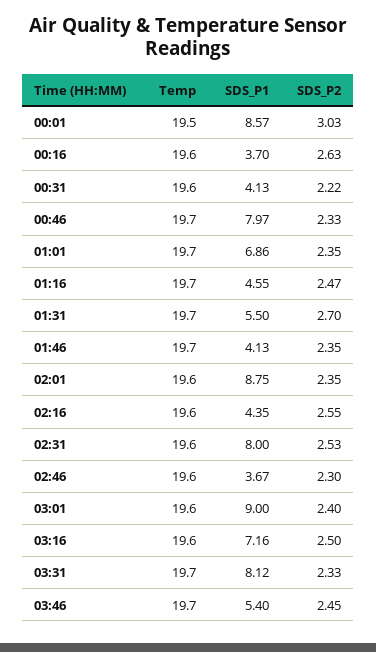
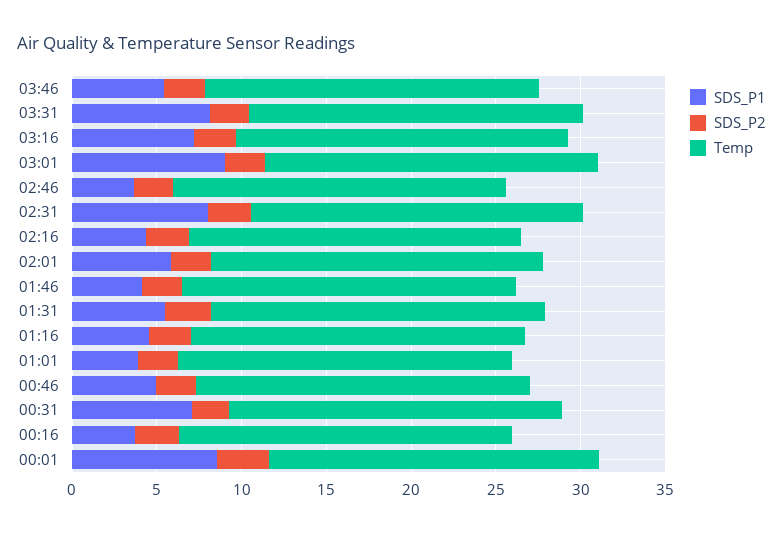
  {
    "Temp": {
      "00:01": 19.5,
      "00:16": 19.6,
      "00:31": 19.6,
      "00:46": 19.7,
      "01:01": 19.7,
      "01:16": 19.7,
      "01:31": 19.7,
      "01:46": 19.7,
      "02:01": 19.6,
      "02:16": 19.6,
      "02:31": 19.6,
      "02:46": 19.6,
      "03:01": 19.6,
      "03:16": 19.6,
      "03:31": 19.7,
      "03:46": 19.7
    },
    "SDS_P1": {
      "00:01": 8.57,
      "00:16": 3.7,
-     "00:31": 4.13,
+     "00:31": 7,
-     "00:46": 7.97,
+     "00:46": 5,
-     "01:01": 6.86,
+     "01:01": 4,
      "01:16": 4.55,
      "01:31": 5.5,
      "01:46": 4.13,
-     "02:01": 8.75,
+     "02:01": 6,
      "02:16": 4.35,
      "02:31": 8,
      "02:46": 3.67,
      "03:01": 9,
      "03:16": 7.16,
      "03:31": 8.12,
      "03:46": 5.4
    },
    "SDS_P2": {
      "00:01": 3.03,
      "00:16": 2.63,
      "00:31": 2.22,
      "00:46": 2.33,
      "01:01": 2.35,
      "01:16": 2.47,
      "01:31": 2.7,
      "01:46": 2.35,
      "02:01": 2.35,
      "02:16": 2.55,
      "02:31": 2.53,
      "02:46": 2.3,
      "03:01": 2.4,
      "03:16": 2.5,
      "03:31": 2.33,
      "03:46": 2.45
    }
  }

